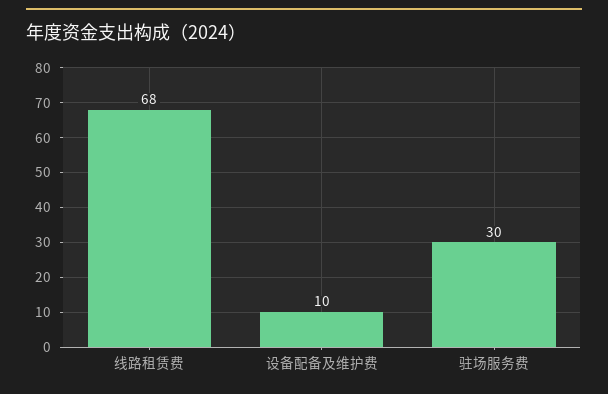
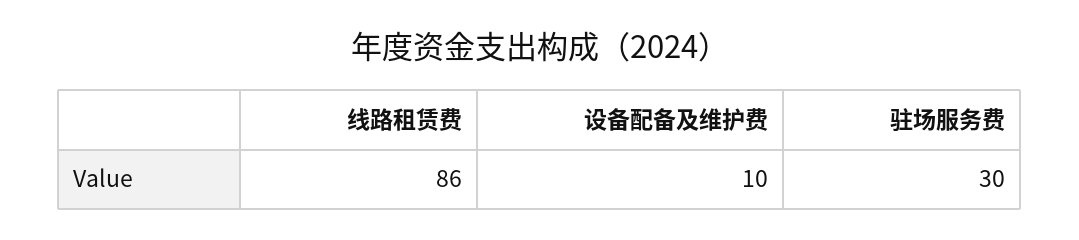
  {
-   "线路租赁费": 68,
+   "线路租赁费": 86,
    "设备配备及维护费": 10,
    "驻场服务费": 30
  }

